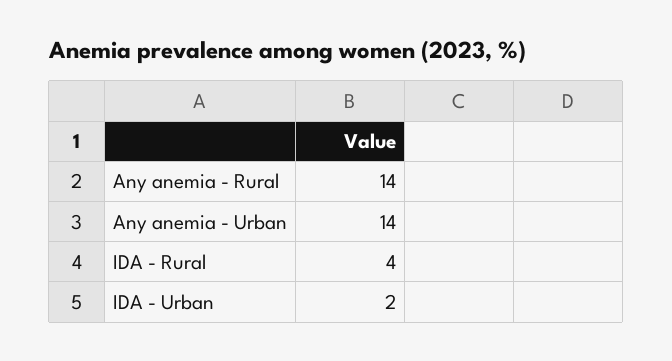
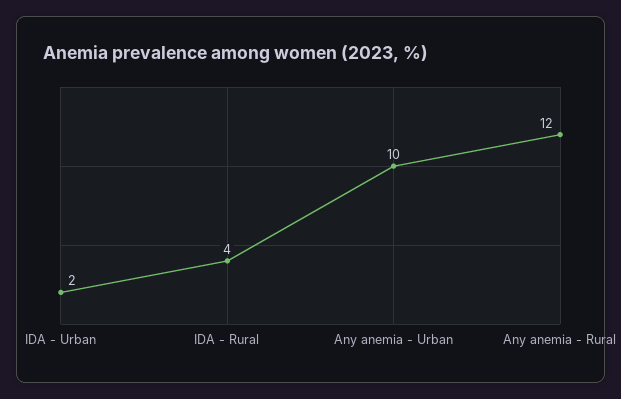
  {
-   "Any anemia - Rural": 14,
+   "Any anemia - Rural": 12,
-   "Any anemia - Urban": 14,
+   "Any anemia - Urban": 10,
    "IDA - Rural": 4,
    "IDA - Urban": 2
  }

